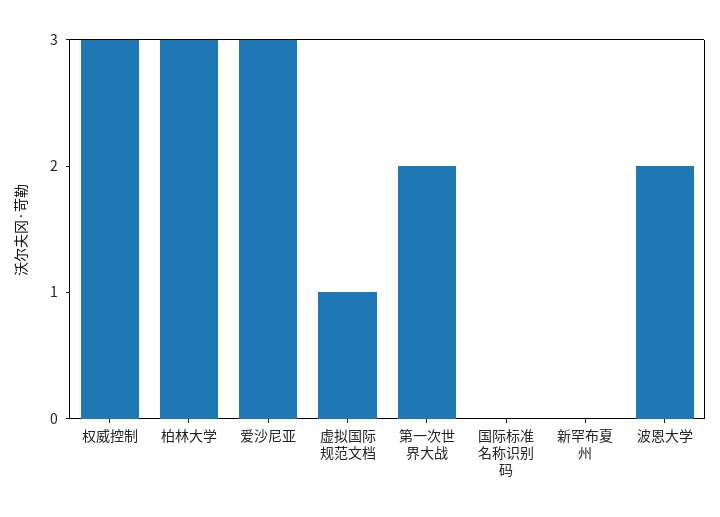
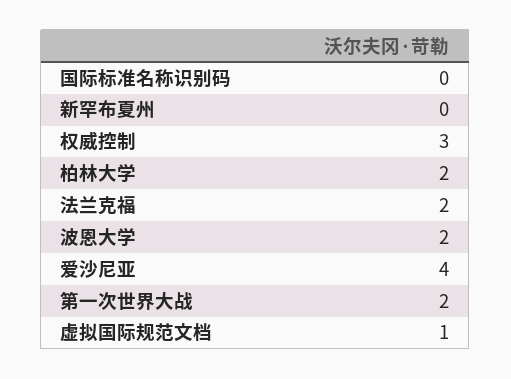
  {
    "权威控制": 3,
-   "柏林大学": 3,
+   "柏林大学": 2,
-   "爱沙尼亚": 3,
+   "爱沙尼亚": 4,
    "虚拟国际规范文档": 1,
    "第一次世界大战": 2,
    "国际标准名称识别码": 0,
    "新罕布夏州": 0,
-   "波恩大学": 2
+   "波恩大学": 2,
+   "法兰克福": 2
  }

